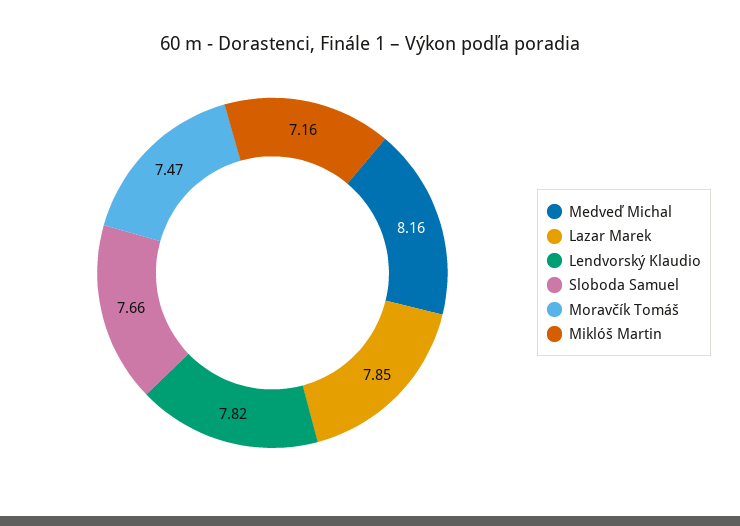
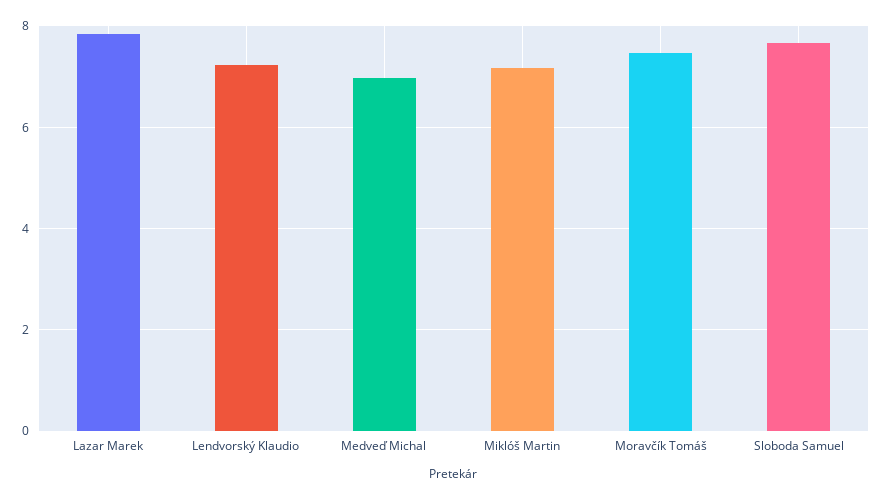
  {
-   "Medveď Michal": 8.16,
+   "Medveď Michal": 7,
    "Lazar Marek": 7.85,
-   "Lendvorský Klaudio": 7.82,
+   "Lendvorský Klaudio": 7.2,
    "Sloboda Samuel": 7.66,
    "Moravčík Tomáš": 7.47,
    "Miklóš Martin": 7.16
  }

